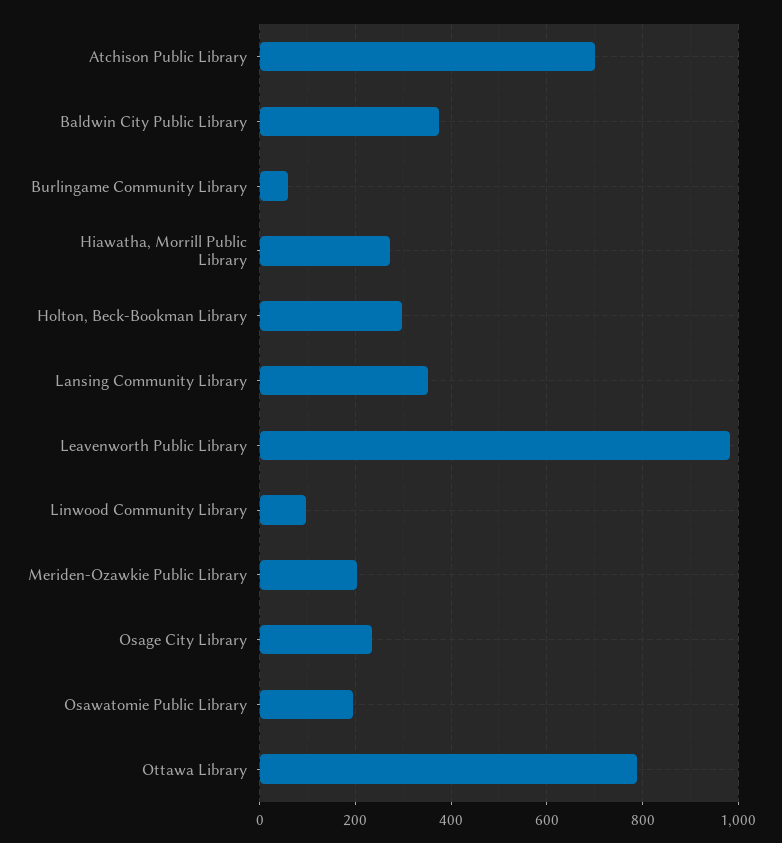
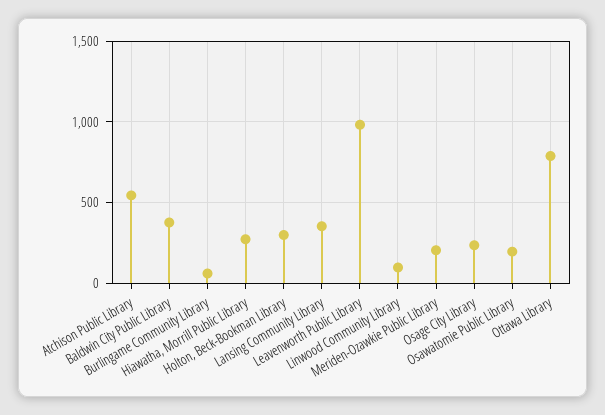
  {
-   "Atchison Public Library": 700,
+   "Atchison Public Library": 550,
    "Baldwin City Public Library": 380,
    "Burlingame Community Library": 60,
    "Hiawatha, Morrill Public Library": 280,
    "Holton, Beck-Bookman Library": 300,
    "Lansing Community Library": 360,
    "Leavenworth Public Library": 980,
    "Linwood Community Library": 100,
    "Meriden-Ozawkie Public Library": 200,
    "Osage City Library": 240,
    "Osawatomie Public Library": 200,
    "Ottawa Library": 780
  }

